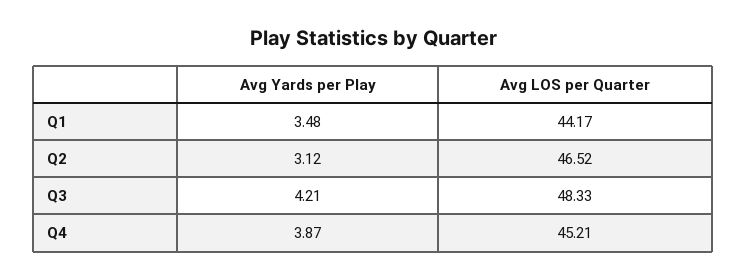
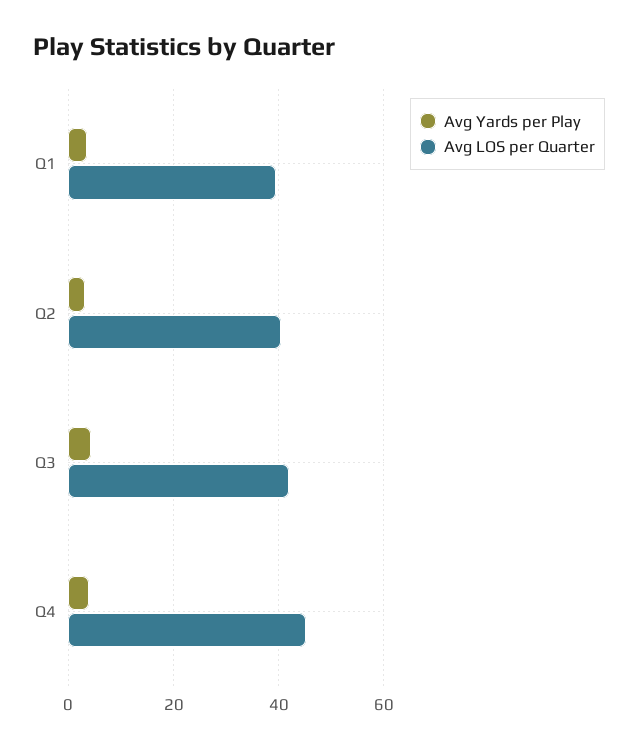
  {
    "Avg Yards per Play": {
      "Q1": 3.48,
      "Q2": 3.12,
      "Q3": 4.21,
      "Q4": 3.87
    },
    "Avg LOS per Quarter": {
-     "Q1": 44.17,
+     "Q1": 40,
-     "Q2": 46.52,
+     "Q2": 40,
-     "Q3": 48.33,
+     "Q3": 42,
      "Q4": 45.21
    }
  }

